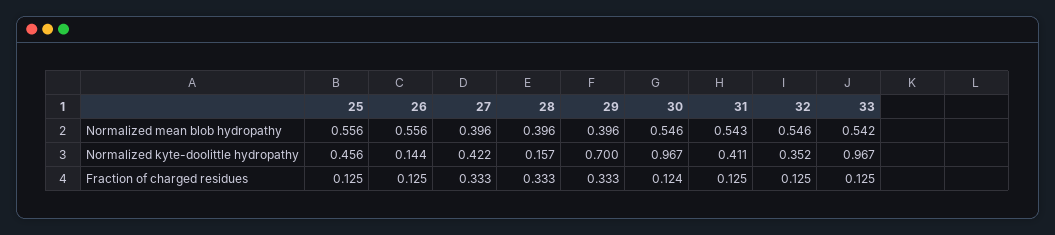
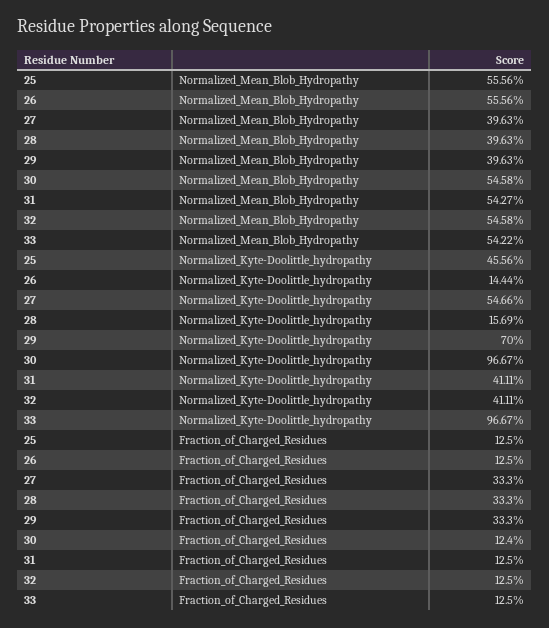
  {
    "25": {
      "Normalized mean blob hydropathy": 0.5556,
      "Normalized kyte-doolittle hydropathy": 0.4556,
      "Fraction of charged residues": 0.125
    },
    "26": {
      "Normalized mean blob hydropathy": 0.5556,
      "Normalized kyte-doolittle hydropathy": 0.1444,
      "Fraction of charged residues": 0.125
    },
    "27": {
      "Normalized mean blob hydropathy": 0.3963,
-     "Normalized kyte-doolittle hydropathy": 0.422,
+     "Normalized kyte-doolittle hydropathy": 0.5466,
      "Fraction of charged residues": 0.333
    },
    "28": {
      "Normalized mean blob hydropathy": 0.3963,
      "Normalized kyte-doolittle hydropathy": 0.1569,
      "Fraction of charged residues": 0.333
    },
    "29": {
      "Normalized mean blob hydropathy": 0.3963,
      "Normalized kyte-doolittle hydropathy": 0.7,
      "Fraction of charged residues": 0.333
    },
    "30": {
      "Normalized mean blob hydropathy": 0.5458,
      "Normalized kyte-doolittle hydropathy": 0.9667,
      "Fraction of charged residues": 0.124
    },
    "31": {
      "Normalized mean blob hydropathy": 0.5427,
      "Normalized kyte-doolittle hydropathy": 0.4111,
      "Fraction of charged residues": 0.125
    },
    "32": {
      "Normalized mean blob hydropathy": 0.5458,
-     "Normalized kyte-doolittle hydropathy": 0.352,
+     "Normalized kyte-doolittle hydropathy": 0.4111,
      "Fraction of charged residues": 0.125
    },
    "33": {
      "Normalized mean blob hydropathy": 0.5422,
      "Normalized kyte-doolittle hydropathy": 0.9667,
      "Fraction of charged residues": 0.125
    }
  }

